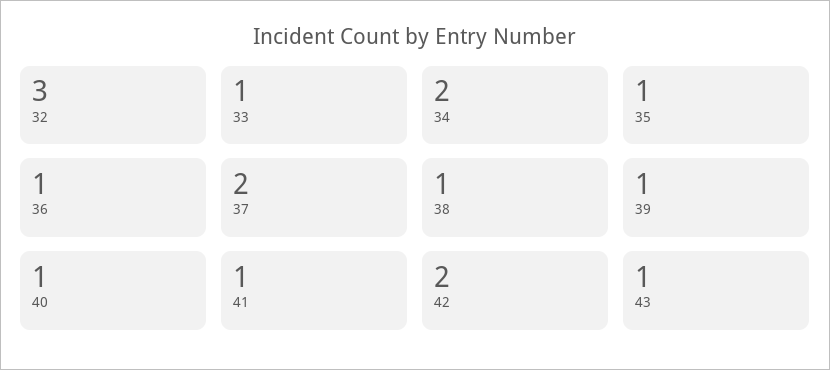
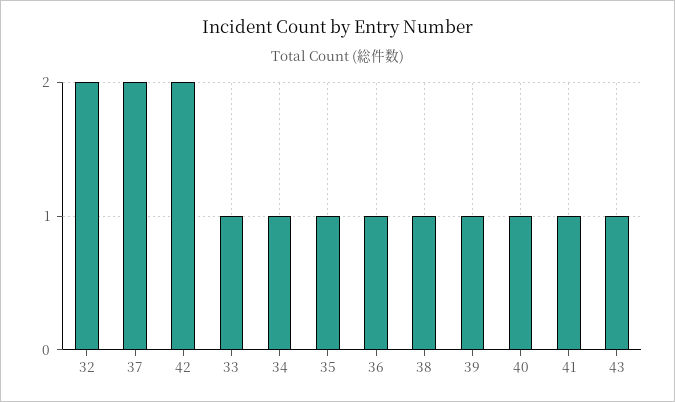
  {
-   "32": 3,
+   "32": 2,
    "33": 1,
-   "34": 2,
+   "34": 1,
    "35": 1,
    "36": 1,
    "37": 2,
    "38": 1,
    "39": 1,
    "40": 1,
    "41": 1,
    "42": 2,
    "43": 1
  }

